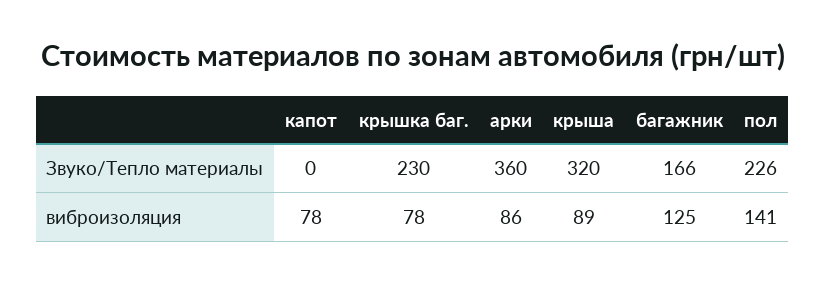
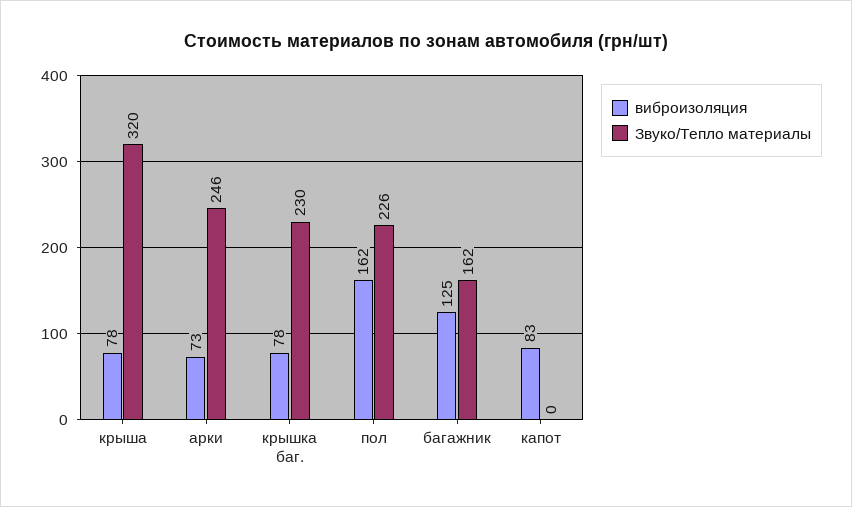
  {
    "Звуко/Тепло материалы": {
      "капот": 0,
      "крышка баг.": 230,
-     "арки": 360,
+     "арки": 246,
      "крыша": 320,
-     "багажник": 166,
+     "багажник": 162,
      "пол": 226
    },
    "виброизоляция": {
-     "капот": 78,
+     "капот": 83,
      "крышка баг.": 78,
-     "арки": 86,
+     "арки": 73,
-     "крыша": 89,
+     "крыша": 78,
      "багажник": 125,
-     "пол": 141
+     "пол": 162
    }
  }

